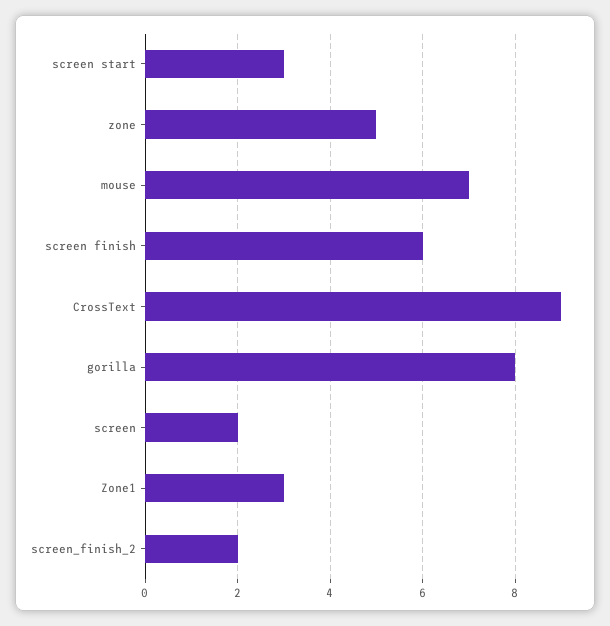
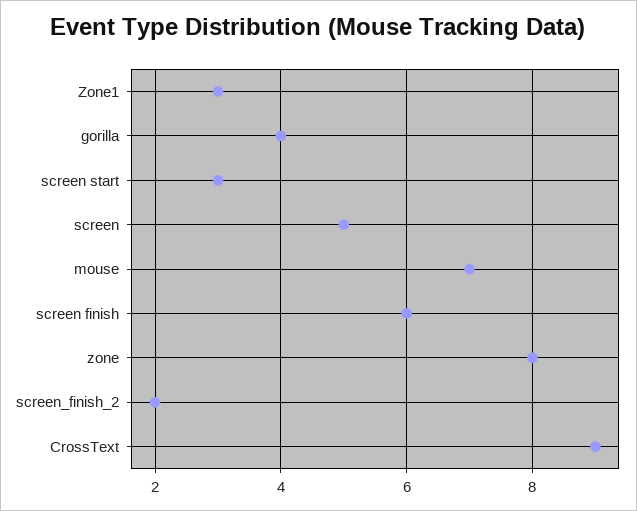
  {
    "screen start": 3,
-   "zone": 5,
+   "zone": 8,
    "mouse": 7,
    "screen finish": 6,
    "CrossText": 9,
-   "gorilla": 8,
+   "gorilla": 4,
-   "screen": 2,
+   "screen": 5,
    "Zone1": 3,
    "screen_finish_2": 2
  }

